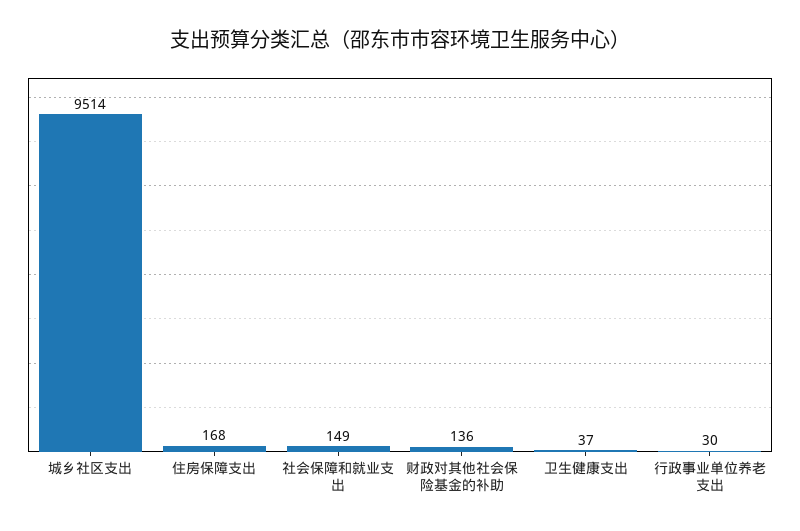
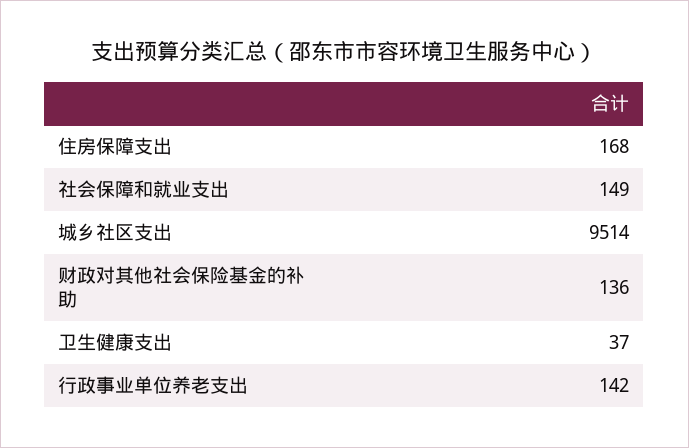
  {
    "城乡社区支出": 9514,
    "住房保障支出": 168,
    "社会保障和就业支出": 149,
    "财政对其他社会保险基金的补助": 136,
    "卫生健康支出": 37,
-   "行政事业单位养老支出": 30
+   "行政事业单位养老支出": 142
  }

